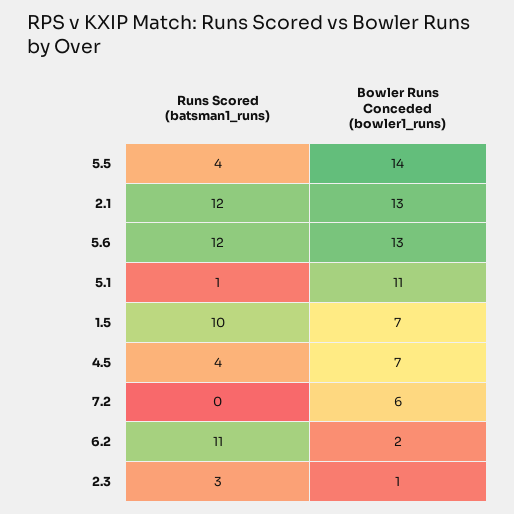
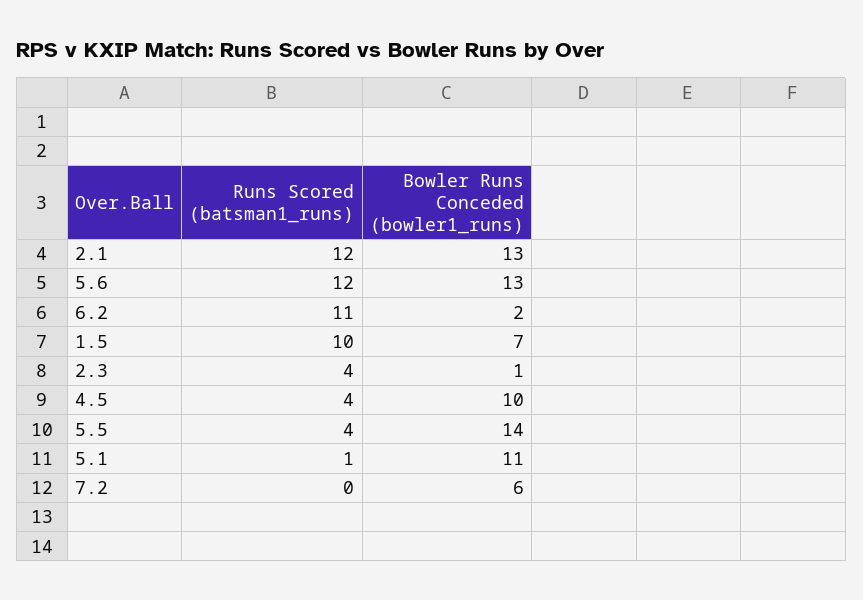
  {
    "Runs Scored (batsman1_runs)": {
      "5.5": 4,
      "2.1": 12,
      "5.6": 12,
      "5.1": 1,
      "1.5": 10,
      "4.5": 4,
      "7.2": 0,
      "6.2": 11,
-     "2.3": 3
+     "2.3": 4
    },
    "Bowler Runs Conceded (bowler1_runs)": {
      "5.5": 14,
      "2.1": 13,
      "5.6": 13,
      "5.1": 11,
      "1.5": 7,
-     "4.5": 7,
+     "4.5": 10,
      "7.2": 6,
      "6.2": 2,
      "2.3": 1
    }
  }

